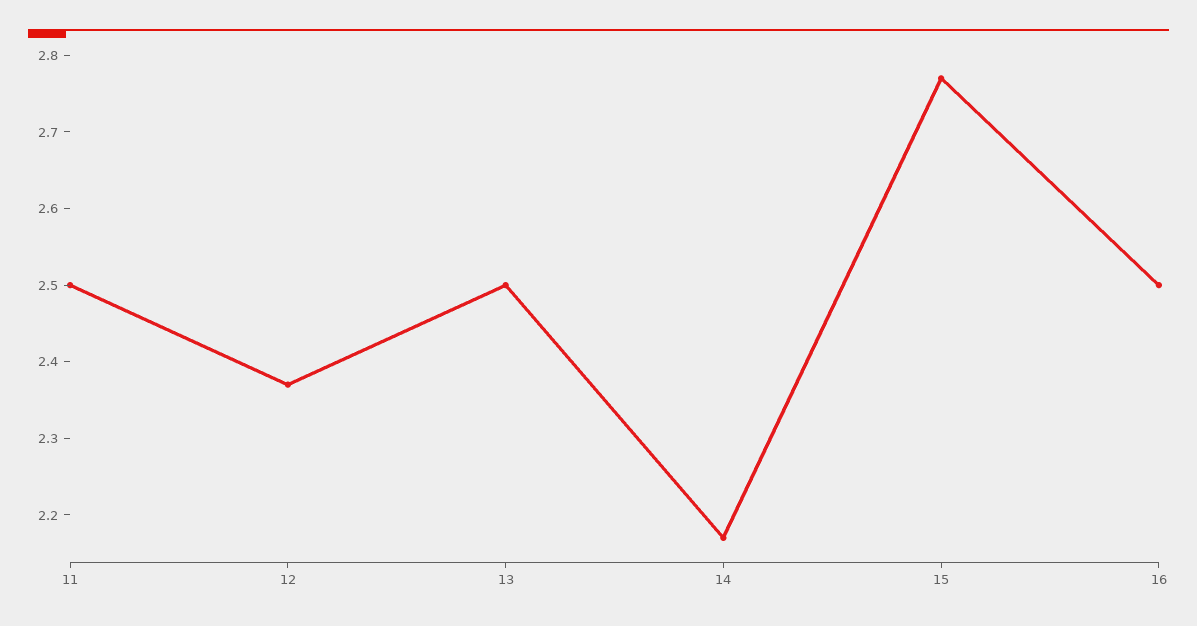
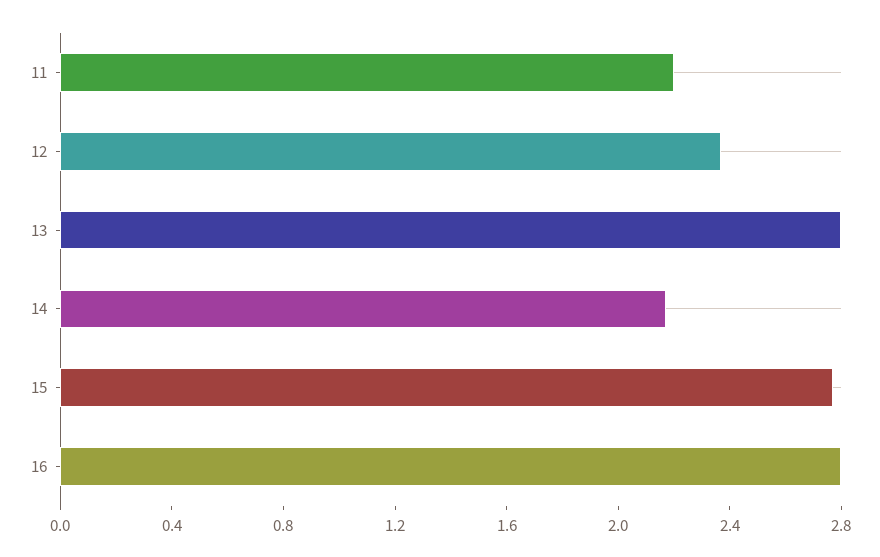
  {
-   "11": 2.5,
+   "11": 2.2,
    "12": 2.35,
-   "13": 2.5,
+   "13": 2.8,
    "14": 2.15,
    "15": 2.75,
-   "16": 2.5
+   "16": 2.8
  }

